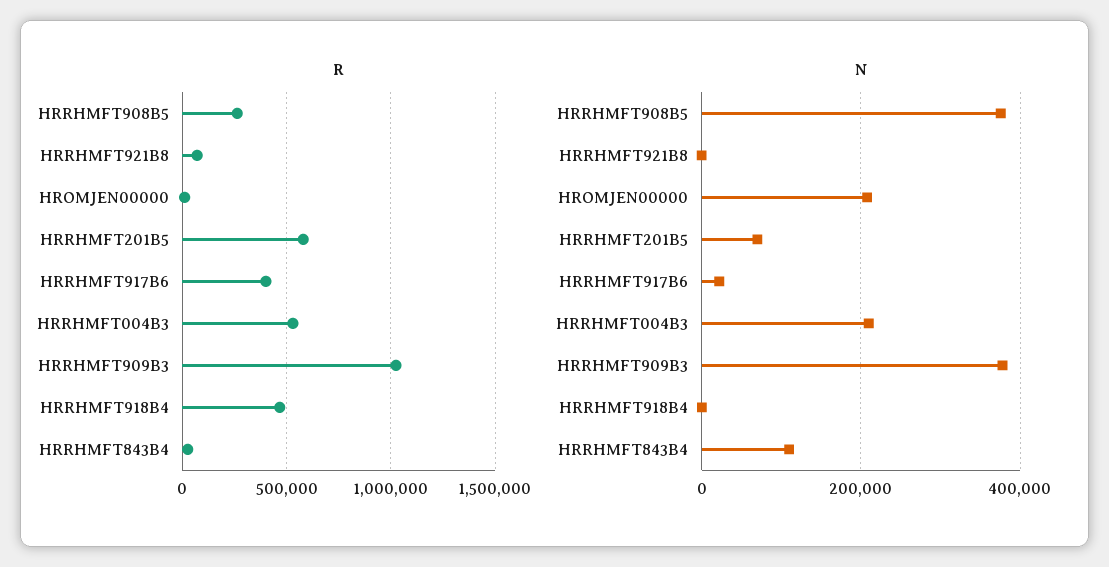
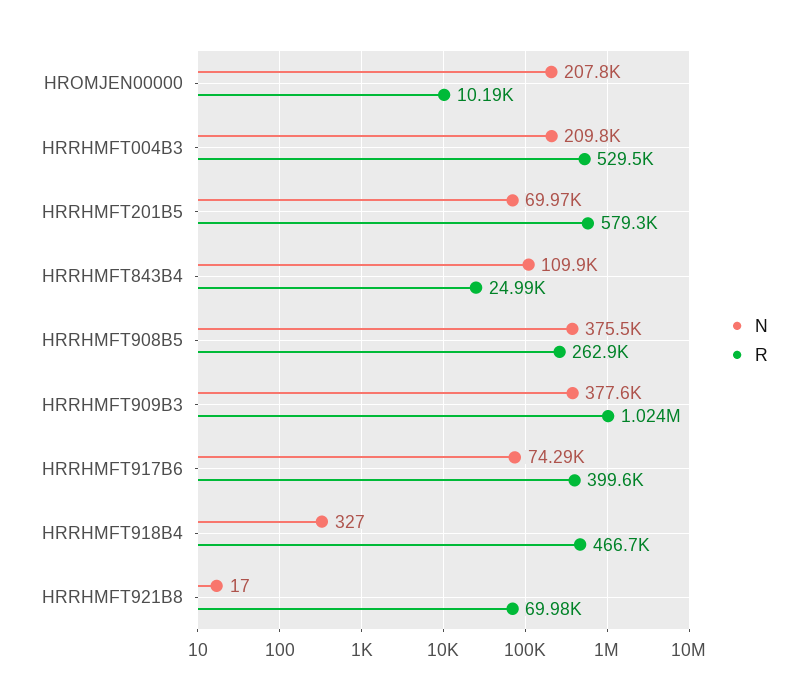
  {
    "R": {
      "HRRHMFT908B5": 262900,
      "HRRHMFT921B8": 69980,
      "HROMJEN00000": 10190,
      "HRRHMFT201B5": 579300,
      "HRRHMFT917B6": 399600,
      "HRRHMFT004B3": 529500,
      "HRRHMFT909B3": 1024000,
      "HRRHMFT918B4": 466700,
      "HRRHMFT843B4": 24990
    },
    "N": {
      "HRRHMFT908B5": 375500,
      "HRRHMFT921B8": 17,
      "HROMJEN00000": 207800,
      "HRRHMFT201B5": 69970,
-     "HRRHMFT917B6": 20000,
+     "HRRHMFT917B6": 74290,
      "HRRHMFT004B3": 209800,
      "HRRHMFT909B3": 377600,
      "HRRHMFT918B4": 327,
      "HRRHMFT843B4": 109900
    }
  }

